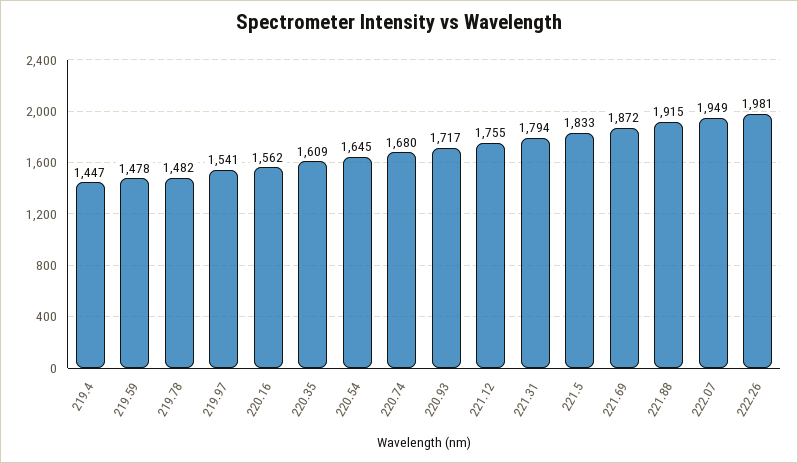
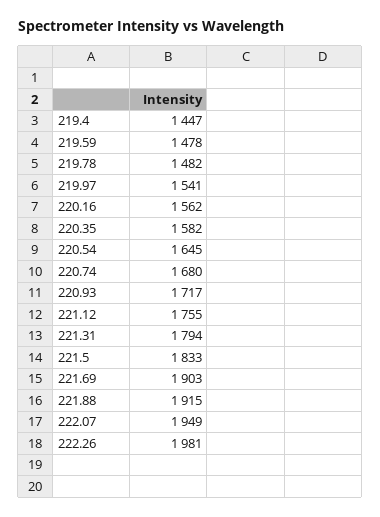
  {
    "219.4": 1447,
    "219.59": 1478,
    "219.78": 1482,
    "219.97": 1541,
    "220.16": 1562,
-   "220.35": 1609,
+   "220.35": 1582,
    "220.54": 1645,
    "220.74": 1680,
    "220.93": 1717,
    "221.12": 1755,
    "221.31": 1794,
    "221.5": 1833,
-   "221.69": 1872,
+   "221.69": 1903,
    "221.88": 1915,
    "222.07": 1949,
    "222.26": 1981
  }

